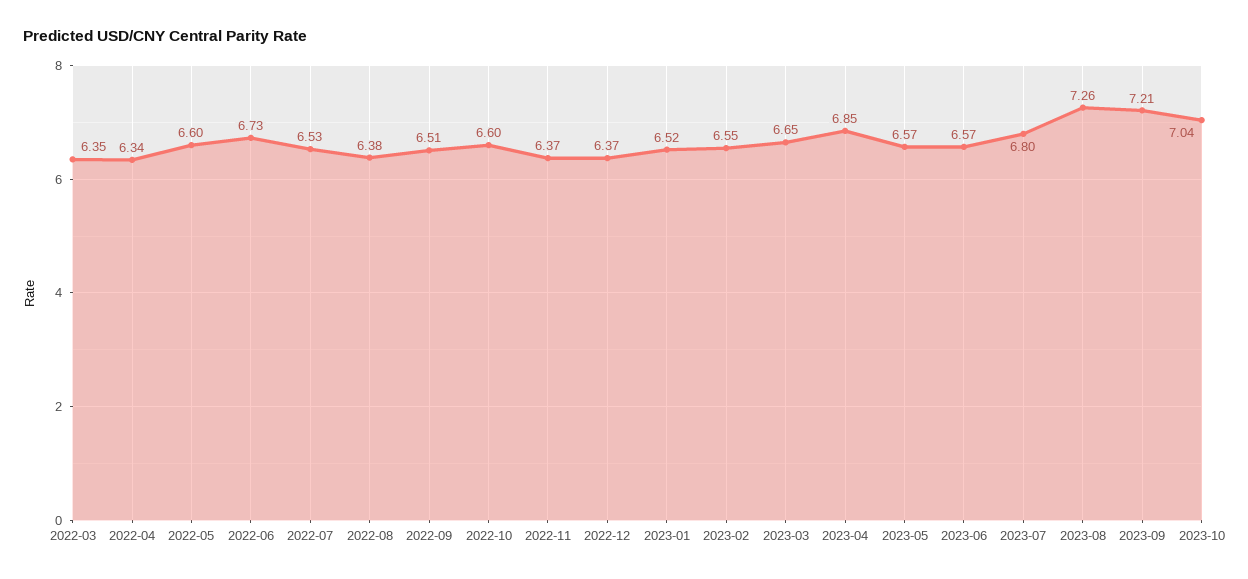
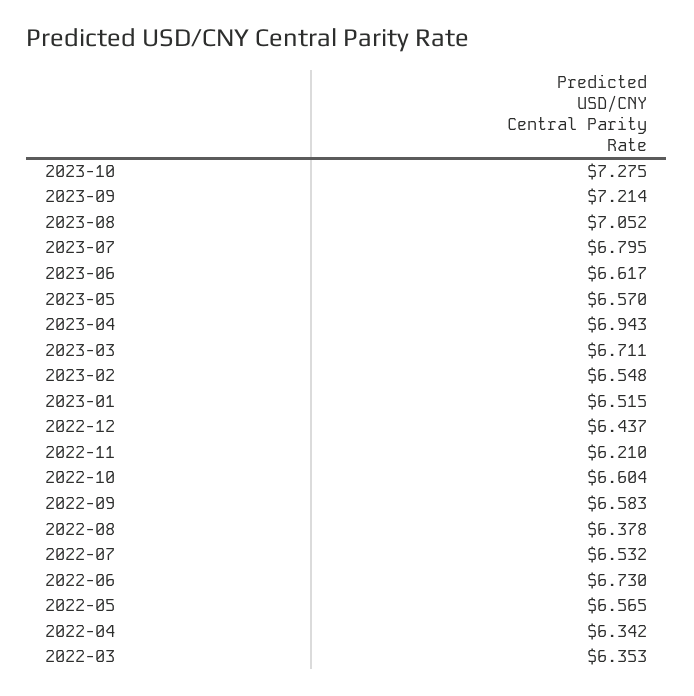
  {
    "2022-03": 6.353,
    "2022-04": 6.342,
-   "2022-05": 6.6,
+   "2022-05": 6.565,
    "2022-06": 6.73,
    "2022-07": 6.532,
    "2022-08": 6.378,
-   "2022-09": 6.51,
+   "2022-09": 6.583,
    "2022-10": 6.604,
-   "2022-11": 6.37,
+   "2022-11": 6.21,
-   "2022-12": 6.37,
+   "2022-12": 6.437,
    "2023-01": 6.515,
    "2023-02": 6.548,
-   "2023-03": 6.65,
+   "2023-03": 6.711,
-   "2023-04": 6.85,
+   "2023-04": 6.943,
    "2023-05": 6.57,
-   "2023-06": 6.57,
+   "2023-06": 6.617,
    "2023-07": 6.795,
-   "2023-08": 7.26,
+   "2023-08": 7.052,
    "2023-09": 7.214,
-   "2023-10": 7.04
+   "2023-10": 7.275
  }

